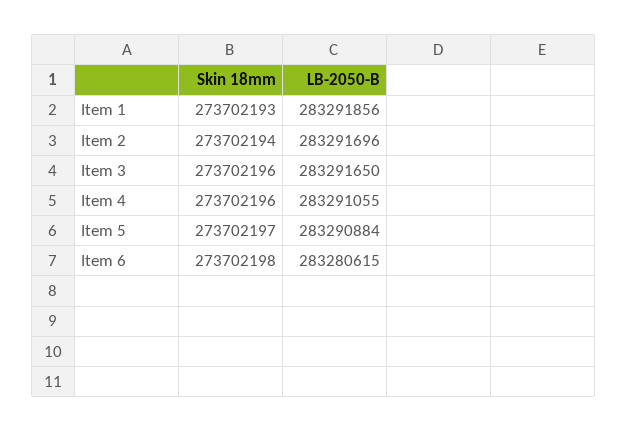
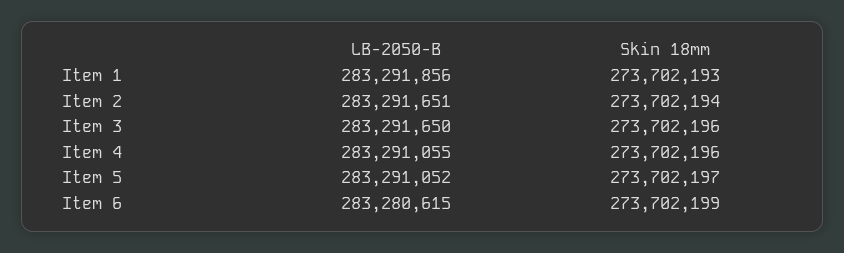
  {
    "Skin 18mm": {
      "Item 1": 273702193,
      "Item 2": 273702194,
      "Item 3": 273702196,
      "Item 4": 273702196,
      "Item 5": 273702197,
-     "Item 6": 273702198
+     "Item 6": 273702199
    },
    "LB-2050-B": {
      "Item 1": 283291856,
-     "Item 2": 283291696,
+     "Item 2": 283291651,
      "Item 3": 283291650,
      "Item 4": 283291055,
-     "Item 5": 283290884,
+     "Item 5": 283291052,
      "Item 6": 283280615
    }
  }

